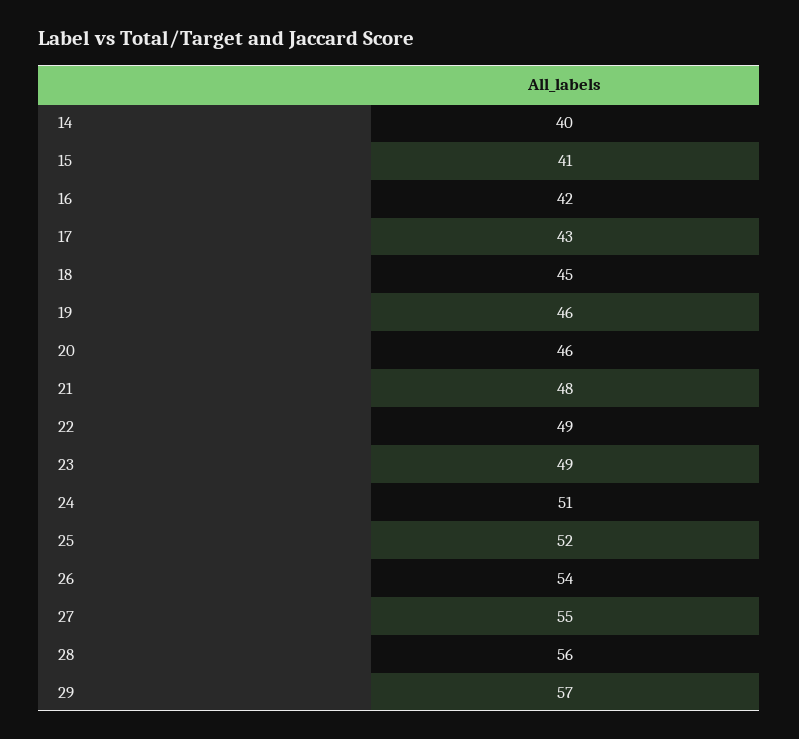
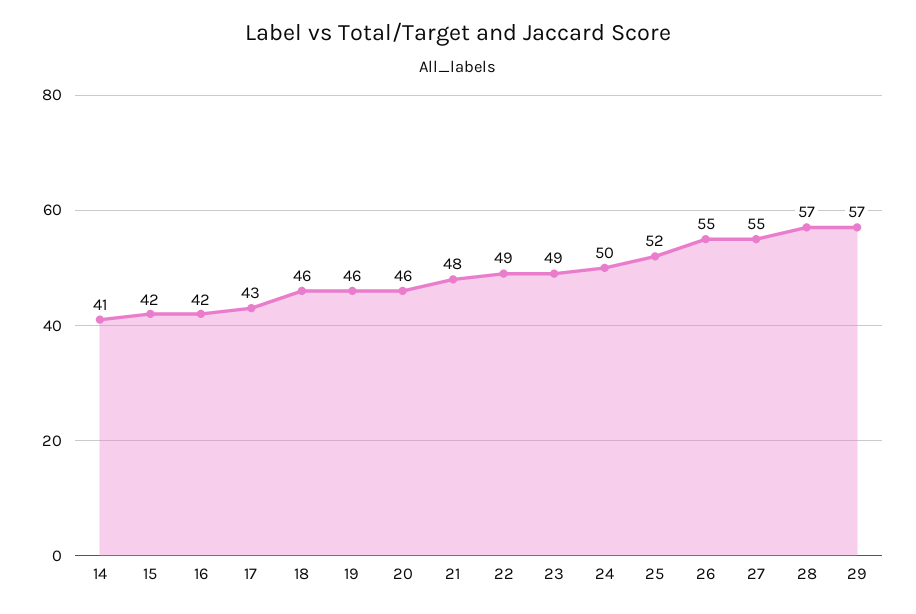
  {
-   "14": 40,
+   "14": 41,
-   "15": 41,
+   "15": 42,
    "16": 42,
    "17": 43,
-   "18": 45,
+   "18": 46,
    "19": 46,
    "20": 46,
    "21": 48,
    "22": 49,
    "23": 49,
-   "24": 51,
+   "24": 50,
    "25": 52,
-   "26": 54,
+   "26": 55,
    "27": 55,
-   "28": 56,
+   "28": 57,
    "29": 57
  }

